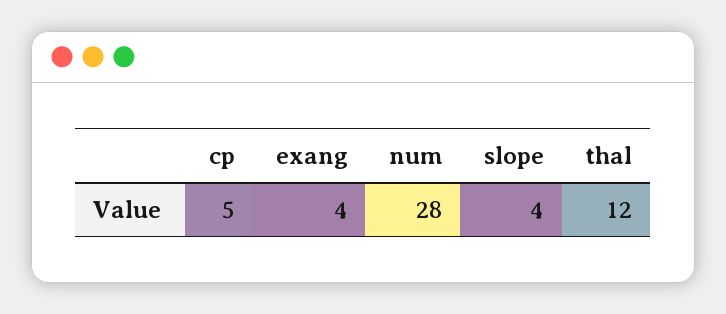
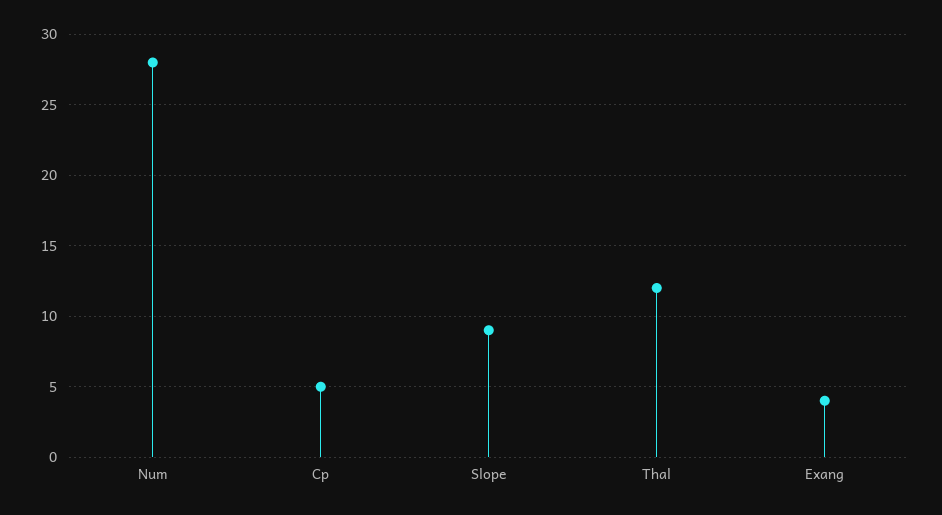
  {
    "cp": 5,
    "exang": 4,
    "num": 28,
-   "slope": 4,
+   "slope": 9,
    "thal": 12
  }

